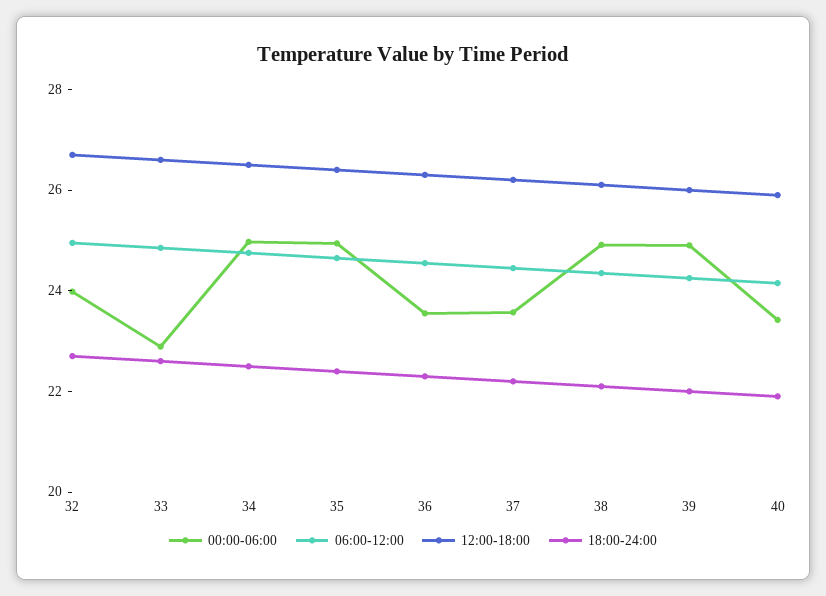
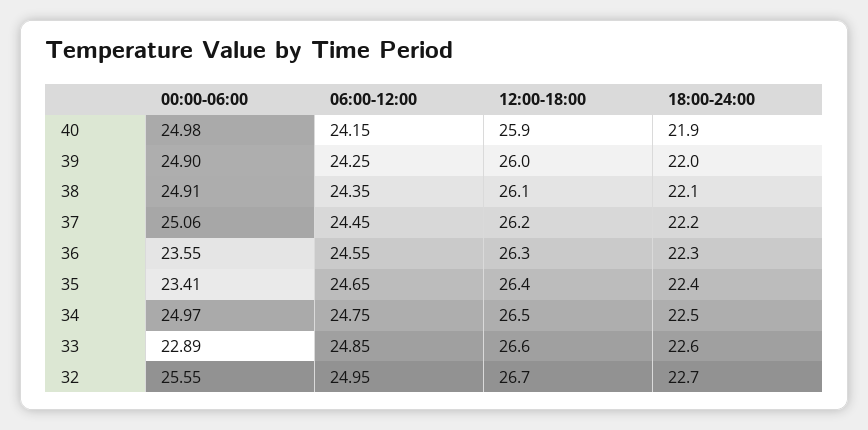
  {
    "00:00-06:00": {
-     "32": 24,
+     "32": 25.55,
      "33": 22.89,
      "34": 24.97,
-     "35": 25,
+     "35": 23.41,
      "36": 23.55,
-     "37": 23.5,
+     "37": 25.06,
      "38": 24.91,
      "39": 24.9,
-     "40": 23.5
+     "40": 24.98
    },
    "06:00-12:00": {
      "32": 24.95,
      "33": 24.85,
      "34": 24.75,
      "35": 24.65,
      "36": 24.55,
      "37": 24.45,
      "38": 24.35,
      "39": 24.25,
      "40": 24.15
    },
    "12:00-18:00": {
      "32": 26.7,
      "33": 26.6,
      "34": 26.5,
      "35": 26.4,
      "36": 26.3,
      "37": 26.2,
      "38": 26.1,
      "39": 26,
      "40": 25.9
    },
    "18:00-24:00": {
      "32": 22.7,
      "33": 22.6,
      "34": 22.5,
      "35": 22.4,
      "36": 22.3,
      "37": 22.2,
      "38": 22.1,
      "39": 22,
      "40": 21.9
    }
  }

